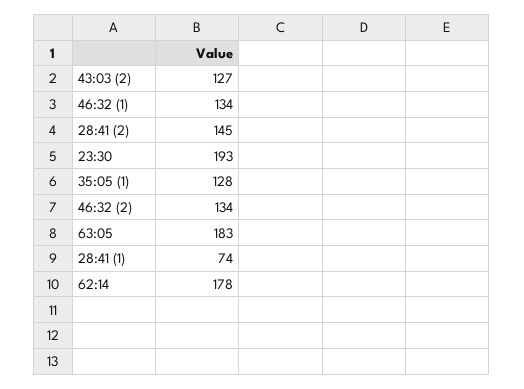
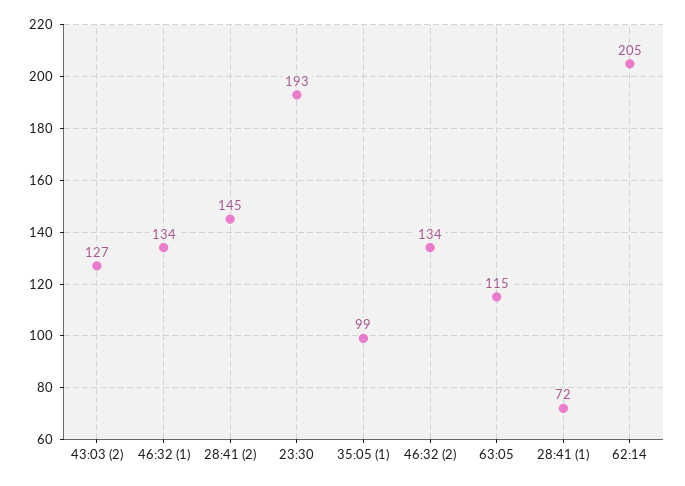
  {
    "43:03 (2)": 127,
    "46:32 (1)": 134,
    "28:41 (2)": 145,
    "23:30": 193,
-   "35:05 (1)": 128,
+   "35:05 (1)": 99,
    "46:32 (2)": 134,
-   "63:05": 183,
+   "63:05": 115,
-   "28:41 (1)": 74,
+   "28:41 (1)": 72,
-   "62:14": 178
+   "62:14": 205
  }

